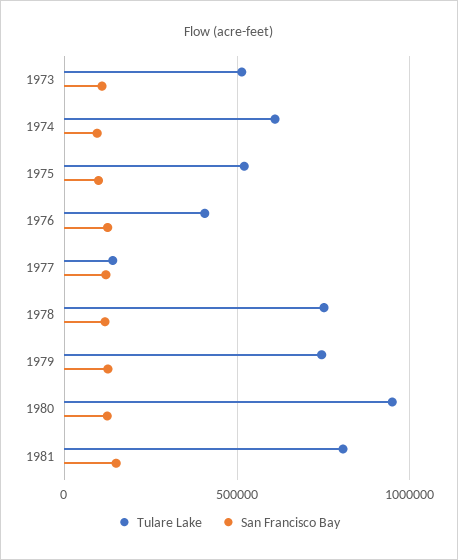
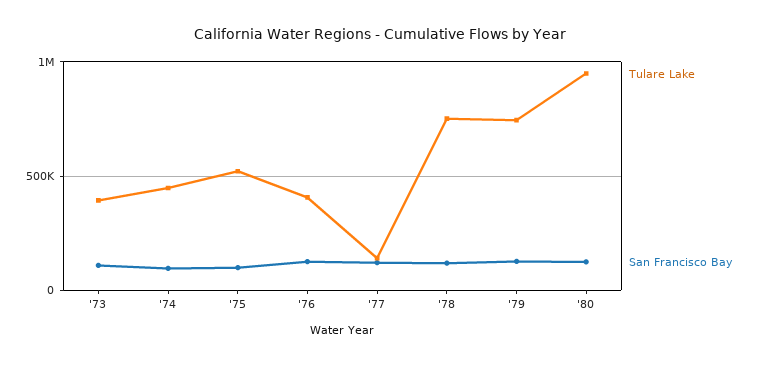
  {
    "Tulare Lake": {
-     "1973": 500000,
+     "1973": 400000,
-     "1974": 600000,
+     "1974": 450000,
      "1975": 500000,
      "1976": 400000,
      "1977": 150000,
      "1978": 750000,
      "1979": 750000,
-     "1980": 950000,
+     "1980": 950000
-     "1981": 800000
    },
    "San Francisco Bay": {
      "1973": 100000,
      "1974": 100000,
      "1975": 100000,
      "1976": 150000,
      "1977": 100000,
      "1978": 100000,
      "1979": 150000,
-     "1980": 100000,
+     "1980": 100000
-     "1981": 150000
    }
  }

